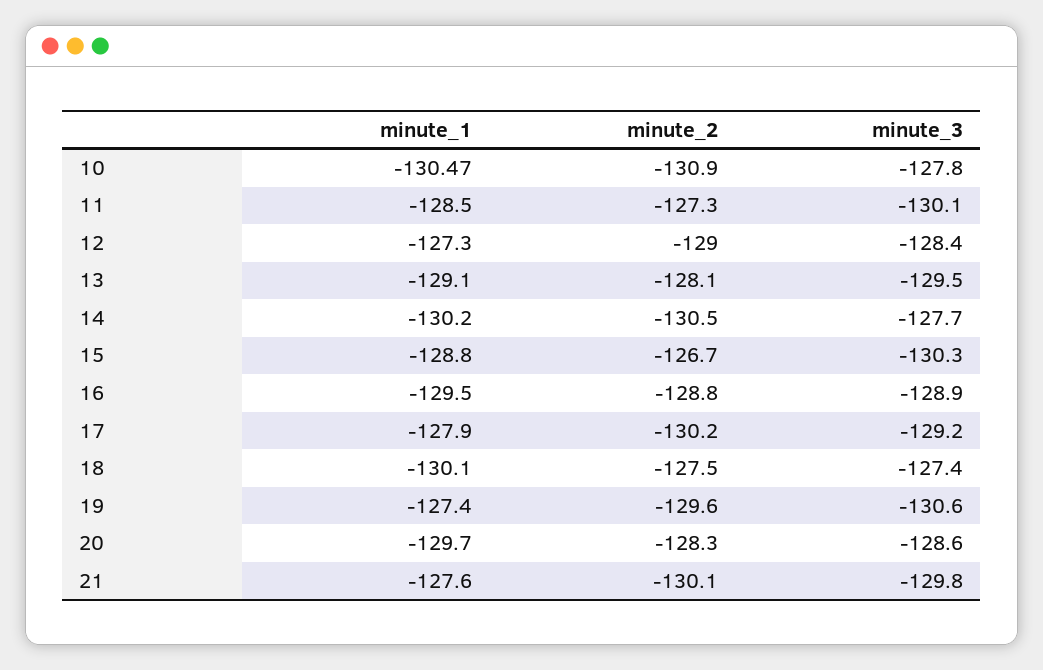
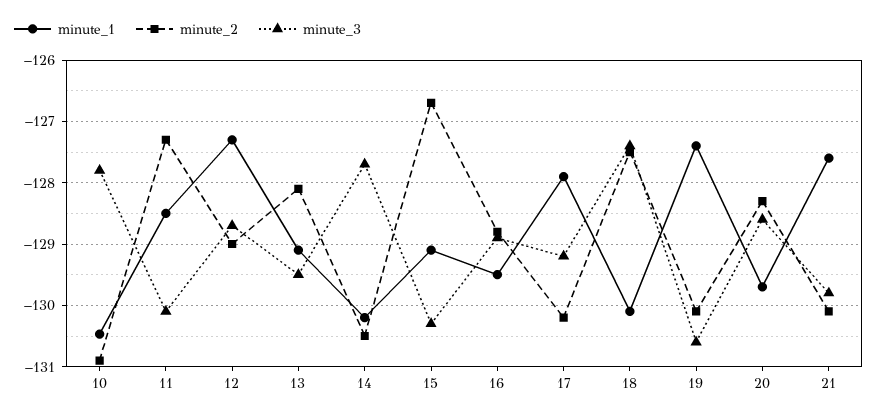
  {
    "minute_1": {
      "10": -130.47,
      "11": -128.5,
      "12": -127.3,
      "13": -129.1,
      "14": -130.2,
-     "15": -128.8,
+     "15": -129.1,
      "16": -129.5,
      "17": -127.9,
      "18": -130.1,
      "19": -127.4,
      "20": -129.7,
      "21": -127.6
    },
    "minute_2": {
      "10": -130.9,
      "11": -127.3,
      "12": -129,
      "13": -128.1,
      "14": -130.5,
      "15": -126.7,
      "16": -128.8,
      "17": -130.2,
      "18": -127.5,
-     "19": -129.6,
+     "19": -130.1,
      "20": -128.3,
      "21": -130.1
    },
    "minute_3": {
      "10": -127.8,
      "11": -130.1,
-     "12": -128.4,
+     "12": -128.7,
      "13": -129.5,
      "14": -127.7,
      "15": -130.3,
      "16": -128.9,
      "17": -129.2,
      "18": -127.4,
      "19": -130.6,
      "20": -128.6,
      "21": -129.8
    }
  }

